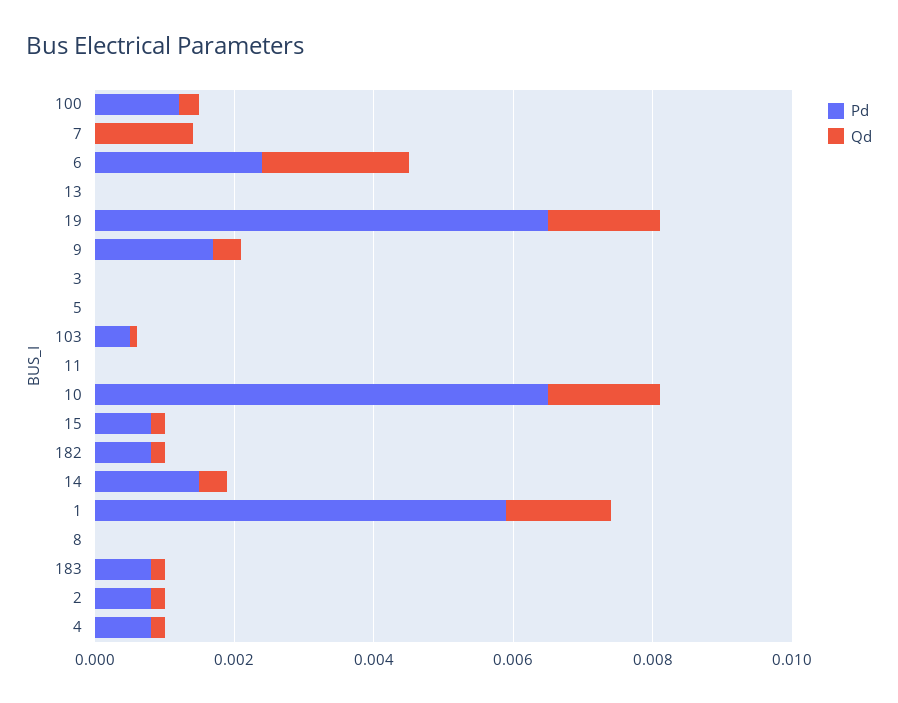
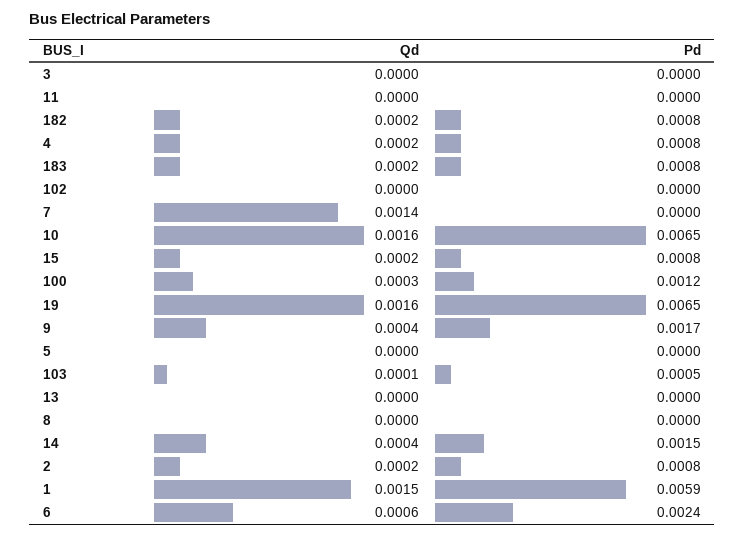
  {
    "Pd": {
      "100": 0.0012,
      "7": 0,
      "6": 0.0024,
      "13": 0,
      "19": 0.0065,
      "9": 0.0017,
      "3": 0,
      "5": 0,
      "103": 0.0005,
      "11": 0,
      "10": 0.0065,
      "15": 0.0008,
      "182": 0.0008,
      "14": 0.0015,
      "1": 0.0059,
      "8": 0,
      "183": 0.0008,
      "2": 0.0008,
-     "4": 0.0008
+     "4": 0.0008,
+     "102": 0
    },
    "Qd": {
      "100": 0.0003,
      "7": 0.0014,
-     "6": 0.002,
+     "6": 0.0006,
      "13": 0,
      "19": 0.0016,
      "9": 0.0004,
      "3": 0,
      "5": 0,
      "103": 0.0001,
      "11": 0,
      "10": 0.0016,
      "15": 0.0002,
      "182": 0.0002,
      "14": 0.0004,
      "1": 0.0015,
      "8": 0,
      "183": 0.0002,
      "2": 0.0002,
-     "4": 0.0002
+     "4": 0.0002,
+     "102": 0
    }
  }

